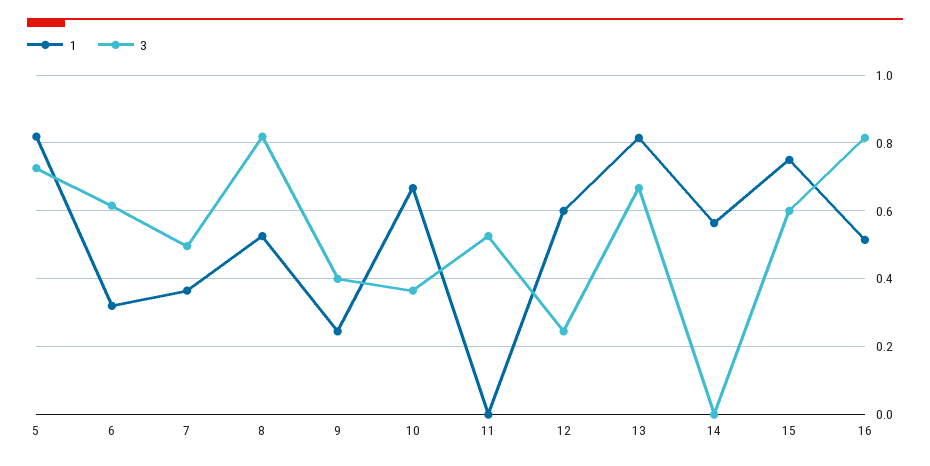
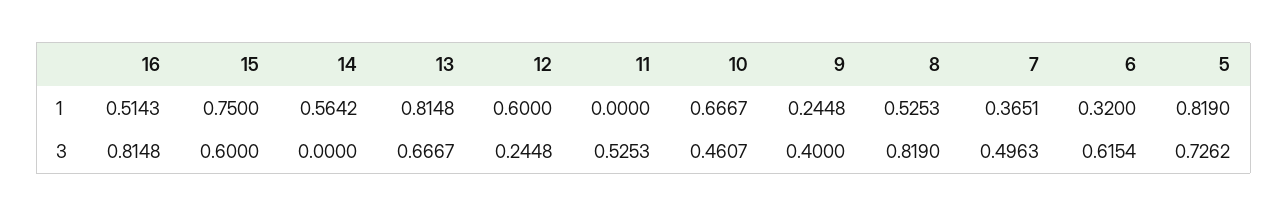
  {
    "1": {
      "5": 0.819,
      "6": 0.32,
      "7": 0.3651,
      "8": 0.5253,
      "9": 0.2448,
      "10": 0.6667,
      "11": 0,
      "12": 0.6,
      "13": 0.8148,
      "14": 0.5642,
      "15": 0.75,
      "16": 0.5143
    },
    "3": {
      "5": 0.7262,
      "6": 0.6154,
      "7": 0.4963,
      "8": 0.819,
      "9": 0.4,
-     "10": 0.36,
+     "10": 0.4607,
      "11": 0.5253,
      "12": 0.2448,
      "13": 0.6667,
      "14": 0,
      "15": 0.6,
      "16": 0.8148
    }
  }

